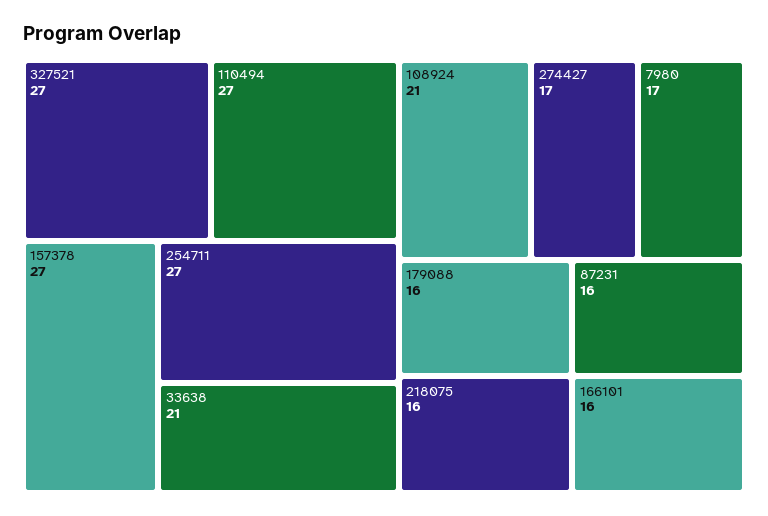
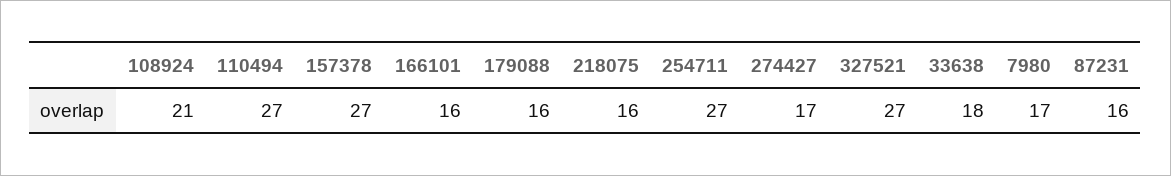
  {
    "327521": 27,
    "110494": 27,
    "157378": 27,
    "254711": 27,
-   "33638": 21,
+   "33638": 18,
    "108924": 21,
    "274427": 17,
    "7980": 17,
    "179088": 16,
    "218075": 16,
    "87231": 16,
    "166101": 16
  }

